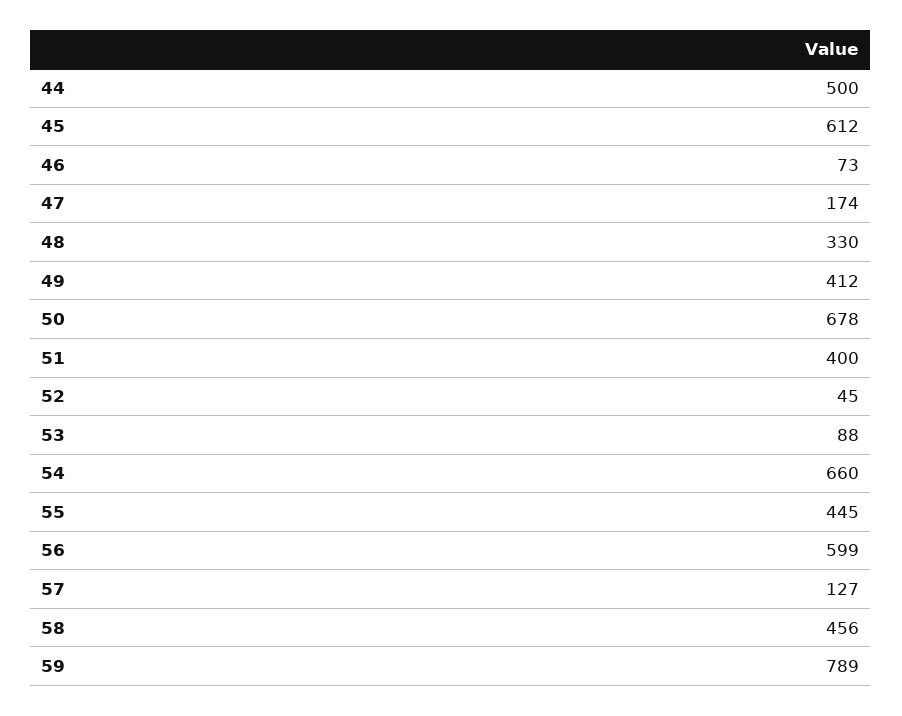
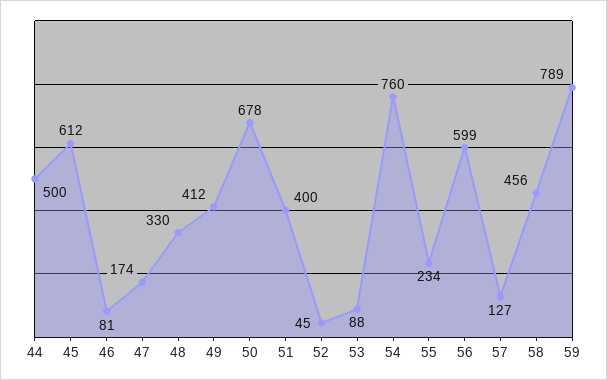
  {
    "44": 500,
    "45": 612,
-   "46": 73,
+   "46": 81,
    "47": 174,
    "48": 330,
    "49": 412,
    "50": 678,
    "51": 400,
    "52": 45,
    "53": 88,
-   "54": 660,
+   "54": 760,
-   "55": 445,
+   "55": 234,
    "56": 599,
    "57": 127,
    "58": 456,
    "59": 789
  }

